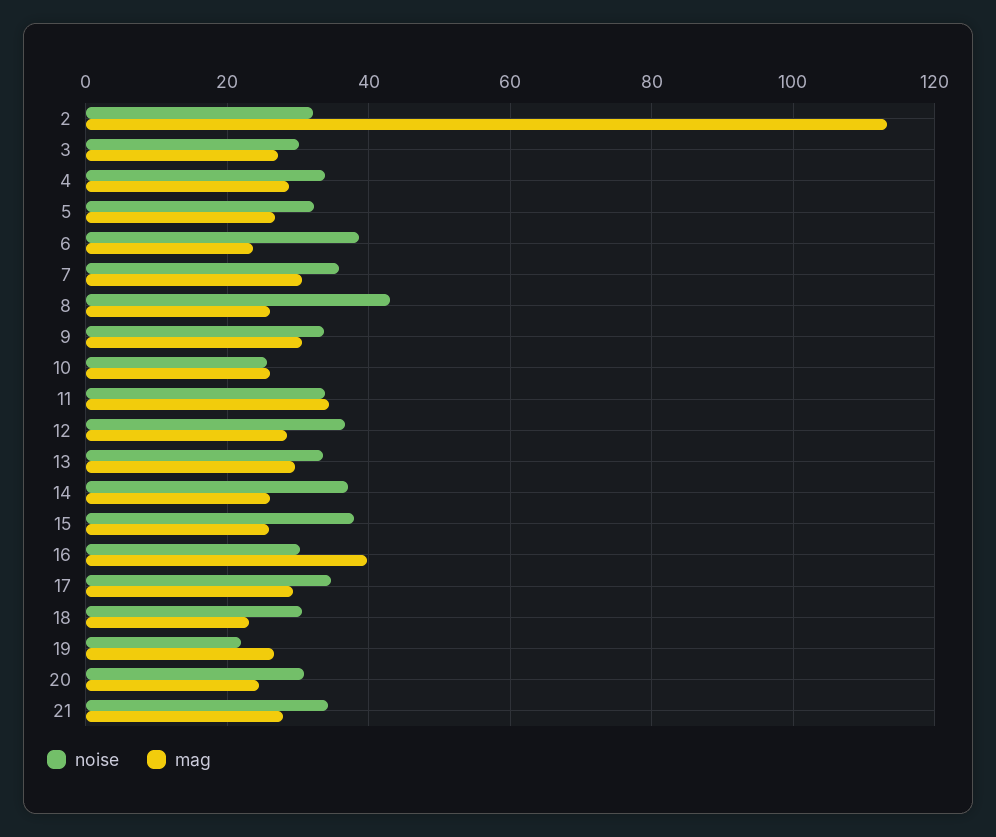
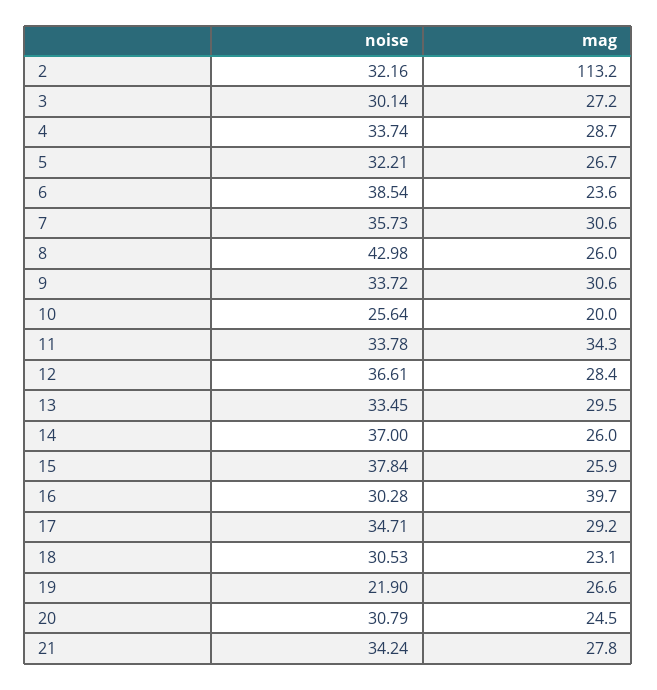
  {
    "noise": {
      "2": 32.16,
      "3": 30.14,
      "4": 33.74,
      "5": 32.21,
      "6": 38.54,
      "7": 35.73,
      "8": 42.98,
      "9": 33.72,
      "10": 25.64,
      "11": 33.78,
      "12": 36.61,
      "13": 33.45,
      "14": 37,
      "15": 37.84,
      "16": 30.28,
      "17": 34.71,
      "18": 30.53,
      "19": 21.9,
      "20": 30.79,
      "21": 34.24
    },
    "mag": {
      "2": 113.2,
      "3": 27.2,
      "4": 28.7,
      "5": 26.7,
      "6": 23.6,
      "7": 30.6,
      "8": 26,
      "9": 30.6,
-     "10": 26,
+     "10": 20,
      "11": 34.3,
      "12": 28.4,
      "13": 29.5,
      "14": 26,
      "15": 25.9,
      "16": 39.7,
      "17": 29.2,
      "18": 23.1,
      "19": 26.6,
      "20": 24.5,
      "21": 27.8
    }
  }

